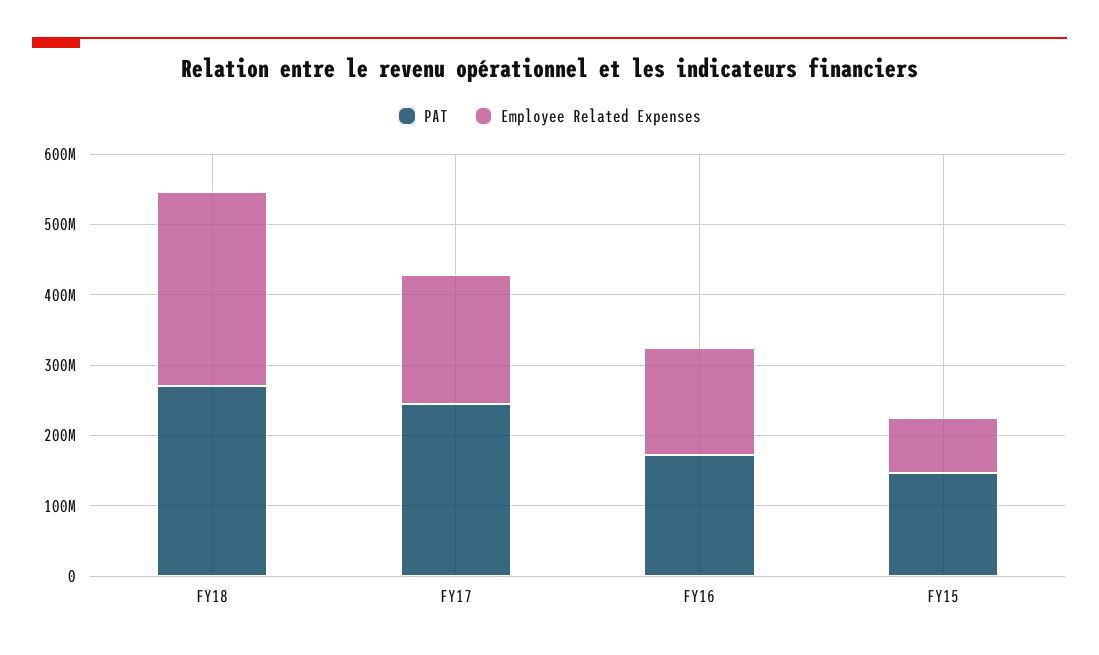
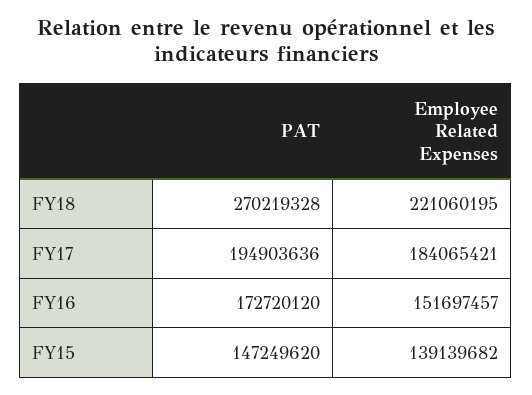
  {
    "PAT": {
      "FY18": 270219328,
-     "FY17": 240000000,
+     "FY17": 194903636,
      "FY16": 172720120,
      "FY15": 147249620
    },
    "Employee Related Expenses": {
-     "FY18": 280000000,
+     "FY18": 221060195,
      "FY17": 184065421,
      "FY16": 151697457,
-     "FY15": 80000000
+     "FY15": 139139682
    }
  }

